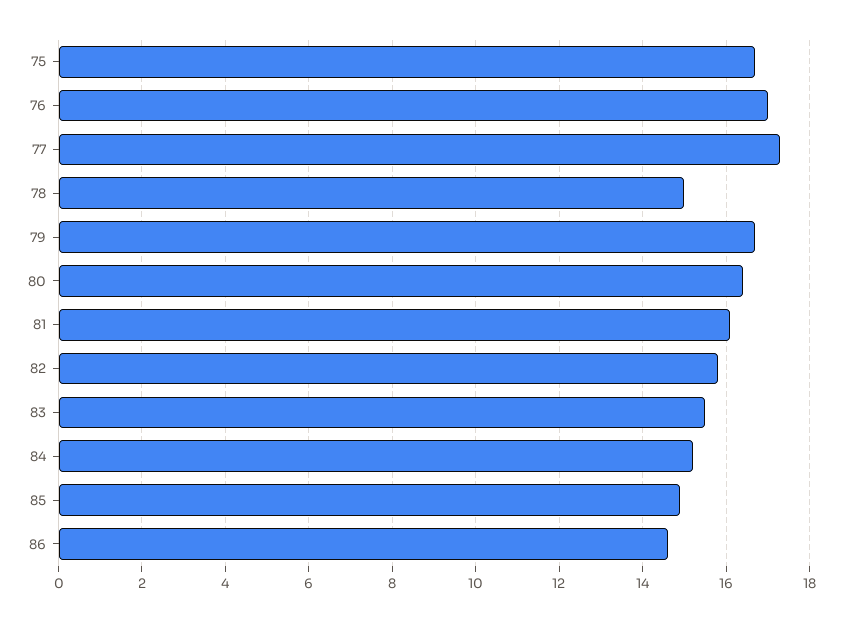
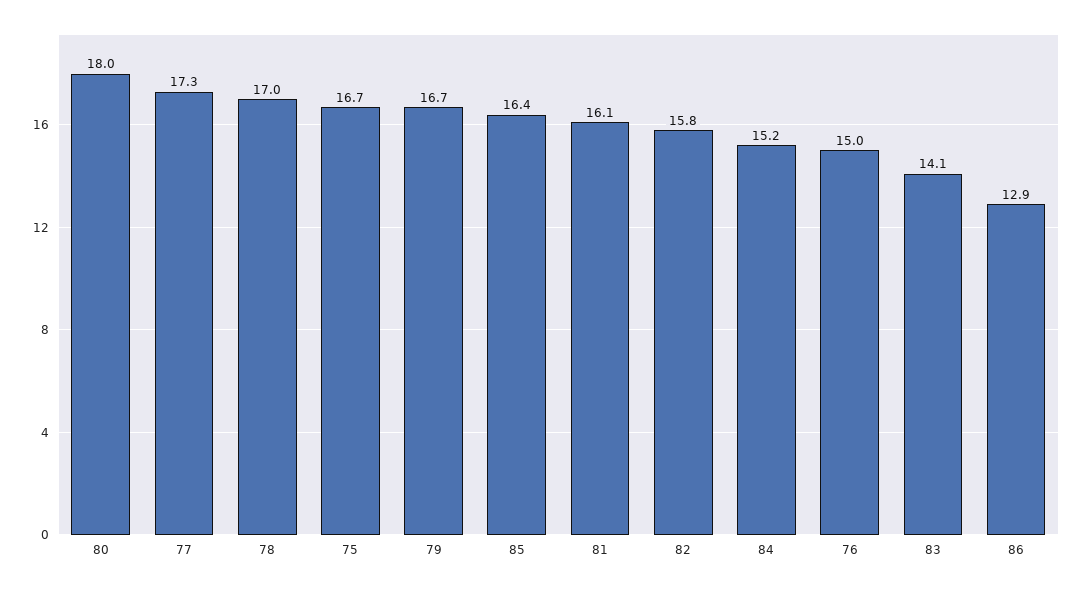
  {
    "75": 16.7,
-   "76": 17,
+   "76": 15,
    "77": 17.3,
-   "78": 15,
+   "78": 17,
    "79": 16.7,
-   "80": 16.5,
+   "80": 18,
    "81": 16.1,
    "82": 15.8,
-   "83": 15.5,
+   "83": 14.1,
    "84": 15.2,
-   "85": 15,
+   "85": 16.4,
-   "86": 14.5
+   "86": 12.9
  }

